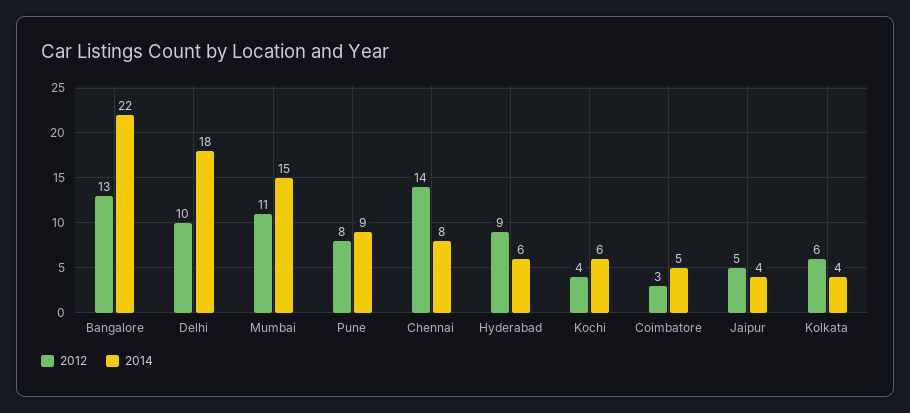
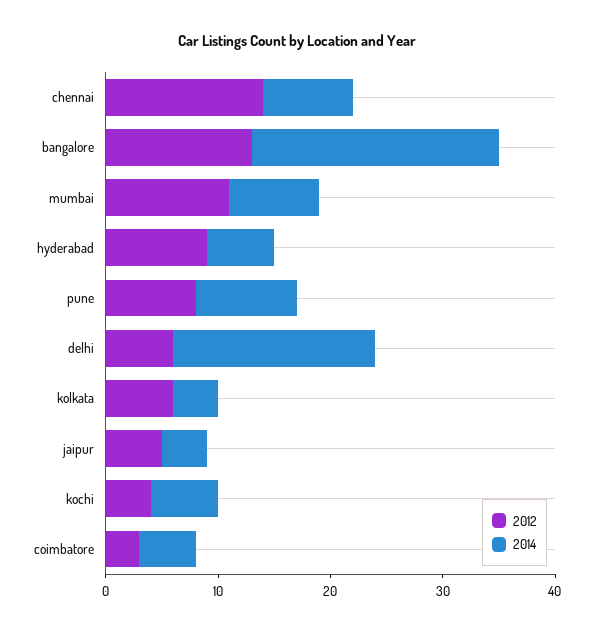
  {
    "2012": {
      "Bangalore": 13,
-     "Delhi": 10,
+     "Delhi": 6,
      "Mumbai": 11,
      "Pune": 8,
      "Chennai": 14,
      "Hyderabad": 9,
      "Kochi": 4,
      "Coimbatore": 3,
      "Jaipur": 5,
      "Kolkata": 6
    },
    "2014": {
      "Bangalore": 22,
      "Delhi": 18,
-     "Mumbai": 15,
+     "Mumbai": 8,
      "Pune": 9,
      "Chennai": 8,
      "Hyderabad": 6,
      "Kochi": 6,
      "Coimbatore": 5,
      "Jaipur": 4,
      "Kolkata": 4
    }
  }

